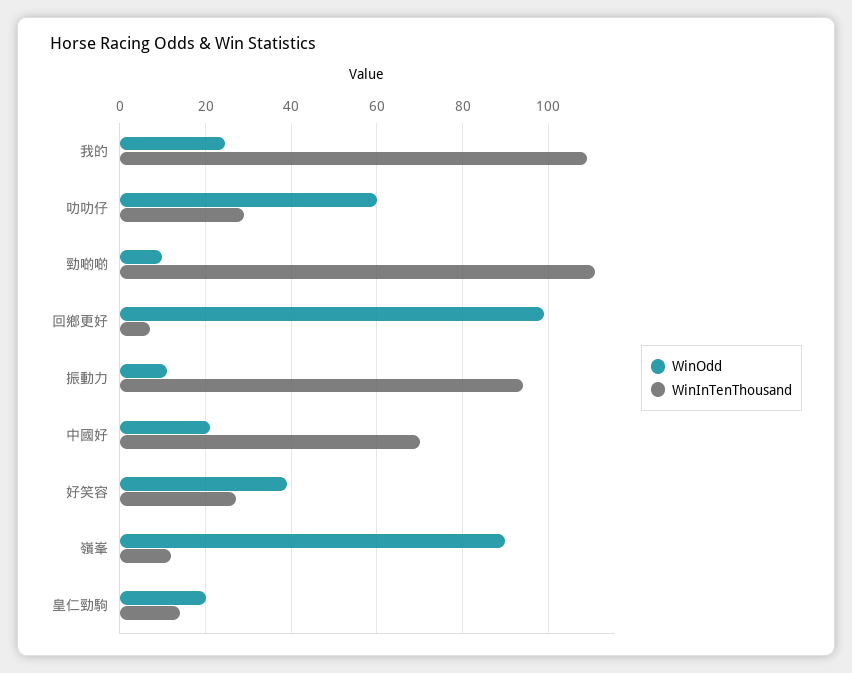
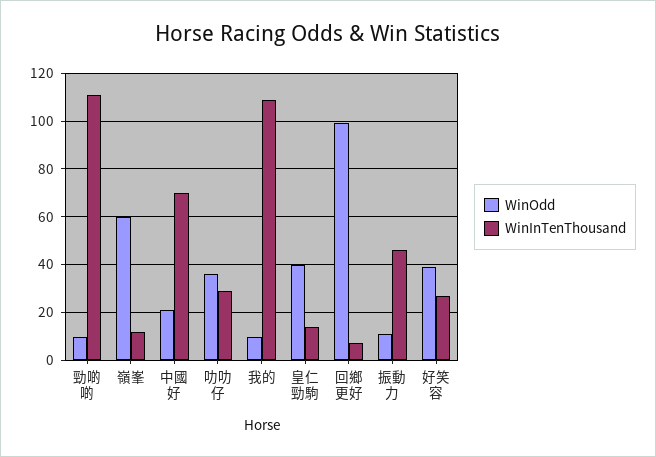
  {
    "WinOdd": {
-     "我的": 24,
+     "我的": 10,
-     "叻叻仔": 60,
+     "叻叻仔": 35,
      "勁啲啲": 10,
      "回鄉更好": 100,
      "振動力": 12,
      "中國好": 22,
      "好笑容": 40,
-     "嶺峯": 90,
+     "嶺峯": 60,
-     "皇仁勁駒": 20
+     "皇仁勁駒": 40
    },
    "WinInTenThousand": {
      "我的": 110,
      "叻叻仔": 30,
      "勁啲啲": 112,
      "回鄉更好": 8,
-     "振動力": 94,
+     "振動力": 45,
      "中國好": 70,
      "好笑容": 28,
      "嶺峯": 12,
      "皇仁勁駒": 14
    }
  }

